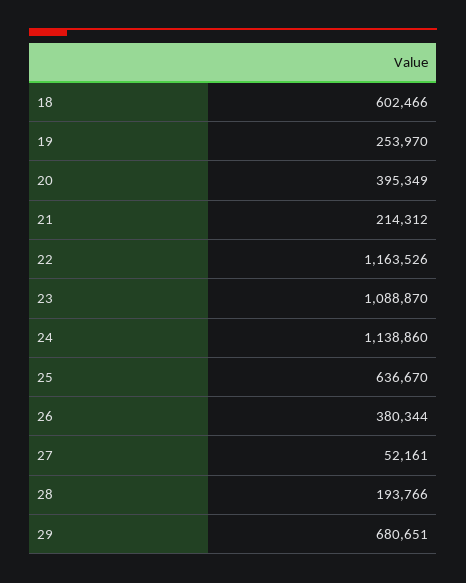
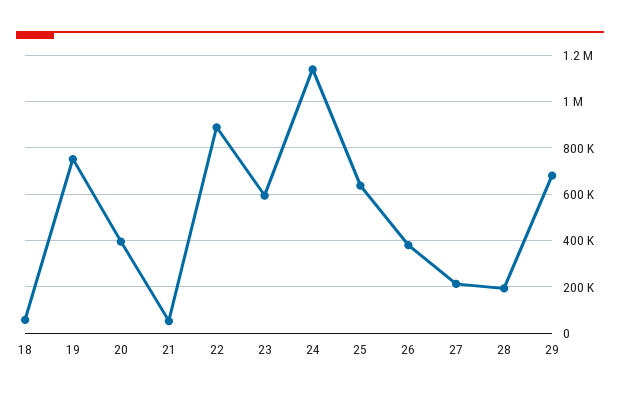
  {
-   "18": 602466,
+   "18": 50000,
-   "19": 253970,
+   "19": 750000,
    "20": 395349,
-   "21": 214312,
+   "21": 50000,
-   "22": 1163526,
+   "22": 900000,
-   "23": 1088870,
+   "23": 600000,
    "24": 1138860,
    "25": 636670,
    "26": 380344,
-   "27": 52161,
+   "27": 200000,
    "28": 193766,
    "29": 680651
  }

